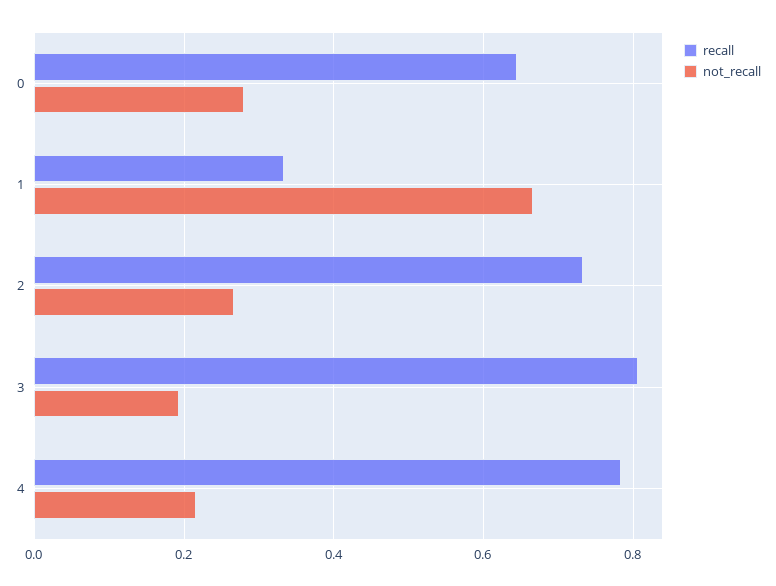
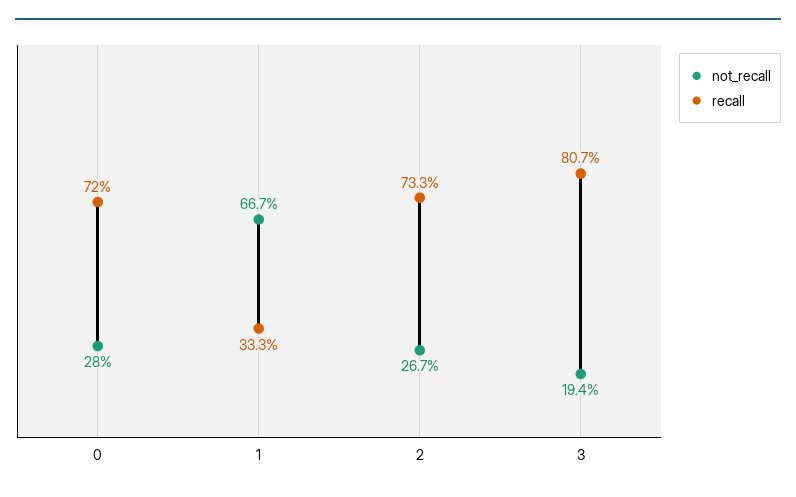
  {
    "recall": {
-     "0": 0.64,
+     "0": 0.72,
      "1": 0.333,
      "2": 0.733,
-     "3": 0.807,
+     "3": 0.807
-     "4": 0.78
    },
    "not_recall": {
      "0": 0.28,
      "1": 0.667,
      "2": 0.267,
-     "3": 0.194,
+     "3": 0.194
-     "4": 0.22
    }
  }

